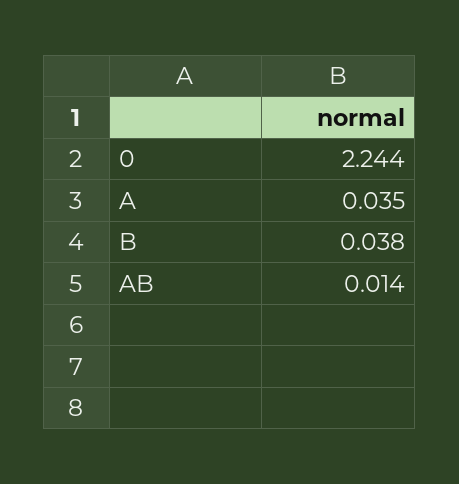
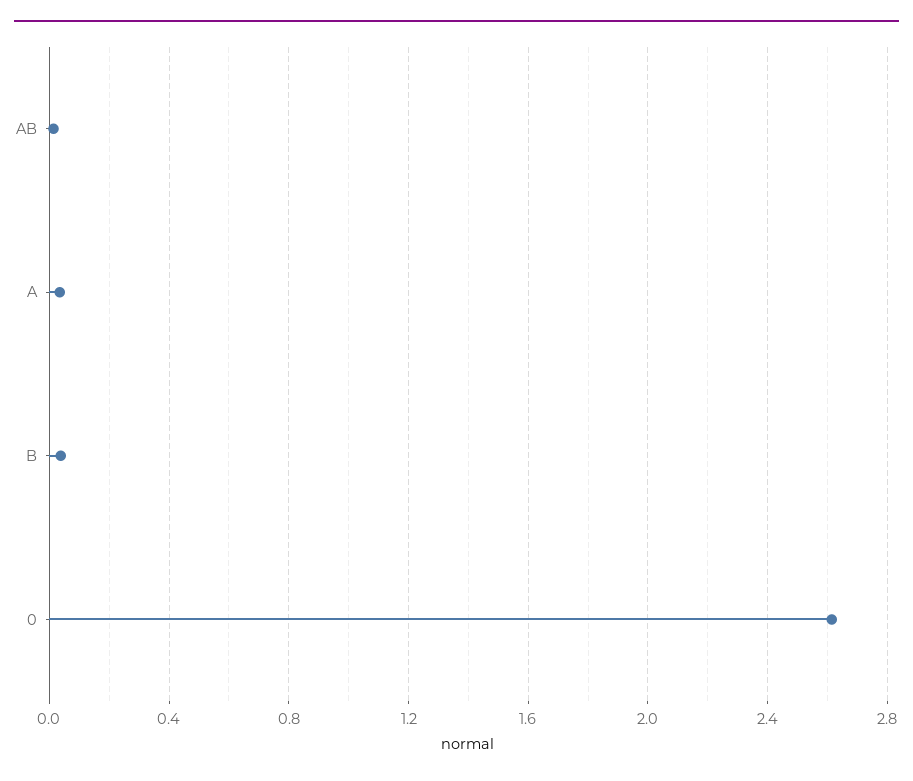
  {
-   "0": 2.244,
+   "0": 2.6,
    "A": 0.035,
    "B": 0.038,
    "AB": 0.014
  }

